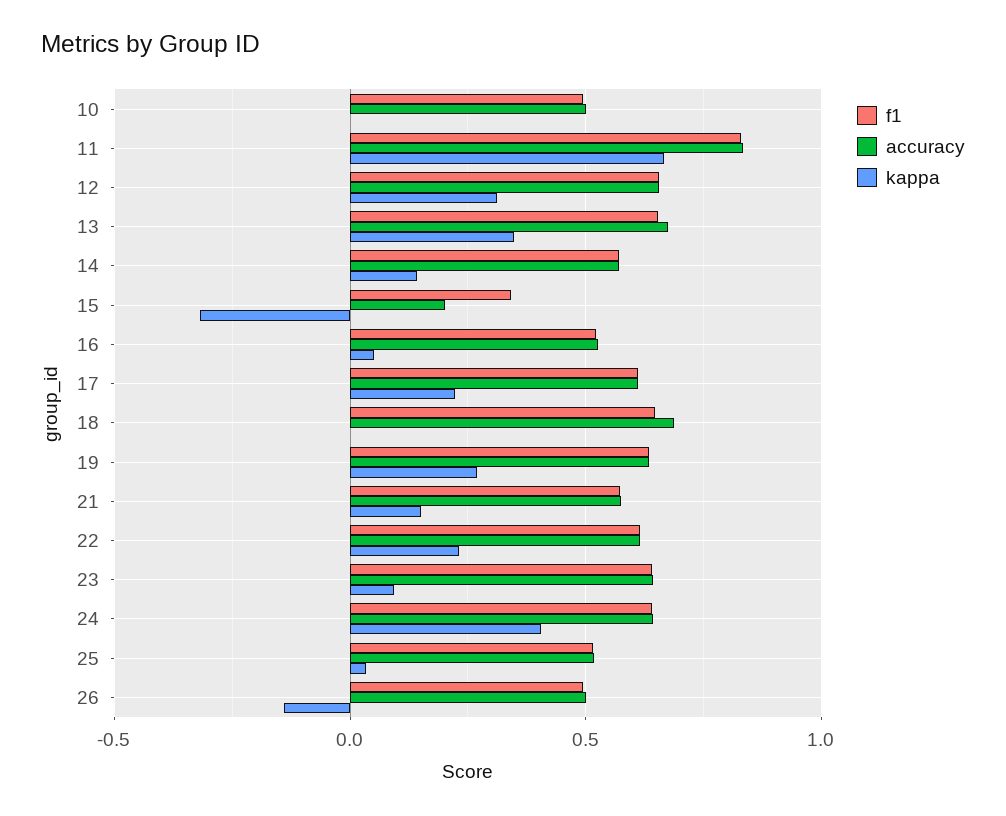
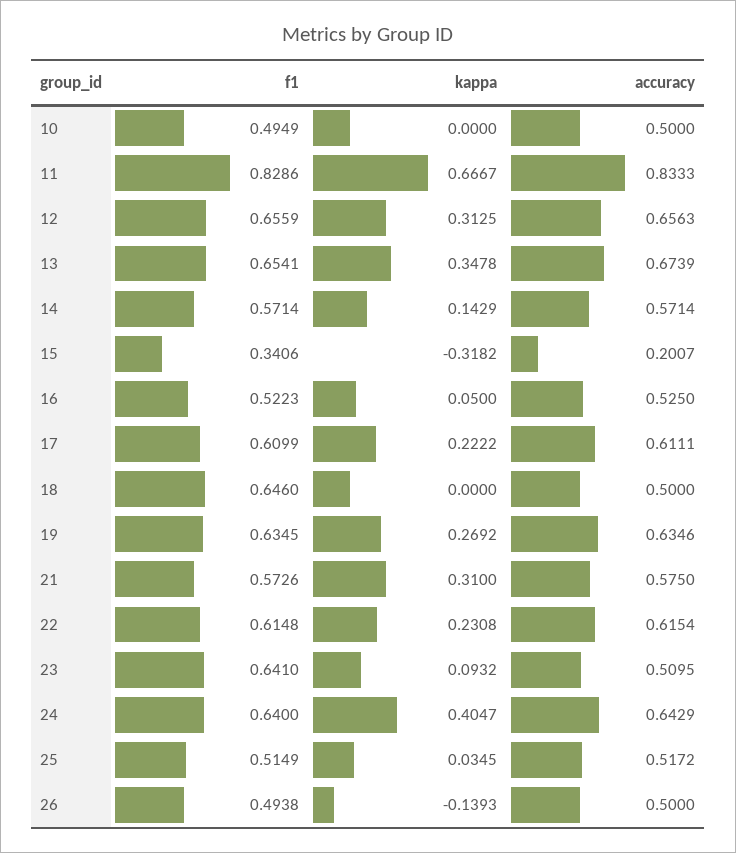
  {
    "f1": {
      "10": 0.4949,
      "11": 0.8286,
      "12": 0.6559,
      "13": 0.6541,
      "14": 0.5714,
      "15": 0.3406,
      "16": 0.5223,
      "17": 0.6099,
      "18": 0.646,
      "19": 0.6345,
      "21": 0.5726,
      "22": 0.6148,
      "23": 0.641,
      "24": 0.64,
      "25": 0.5149,
      "26": 0.4938
    },
    "accuracy": {
      "10": 0.5,
      "11": 0.8333,
      "12": 0.6563,
      "13": 0.6739,
      "14": 0.5714,
      "15": 0.2007,
      "16": 0.525,
      "17": 0.6111,
-     "18": 0.7,
+     "18": 0.5,
      "19": 0.6346,
      "21": 0.575,
      "22": 0.6154,
-     "23": 0.65,
+     "23": 0.5095,
      "24": 0.6429,
      "25": 0.5172,
      "26": 0.5
    },
    "kappa": {
      "10": 0,
      "11": 0.6667,
      "12": 0.3125,
      "13": 0.3478,
      "14": 0.1429,
      "15": -0.3182,
      "16": 0.05,
      "17": 0.2222,
      "18": 0,
      "19": 0.2692,
-     "21": 0.15,
+     "21": 0.31,
      "22": 0.2308,
      "23": 0.0932,
      "24": 0.4047,
      "25": 0.0345,
      "26": -0.1393
    }
  }

